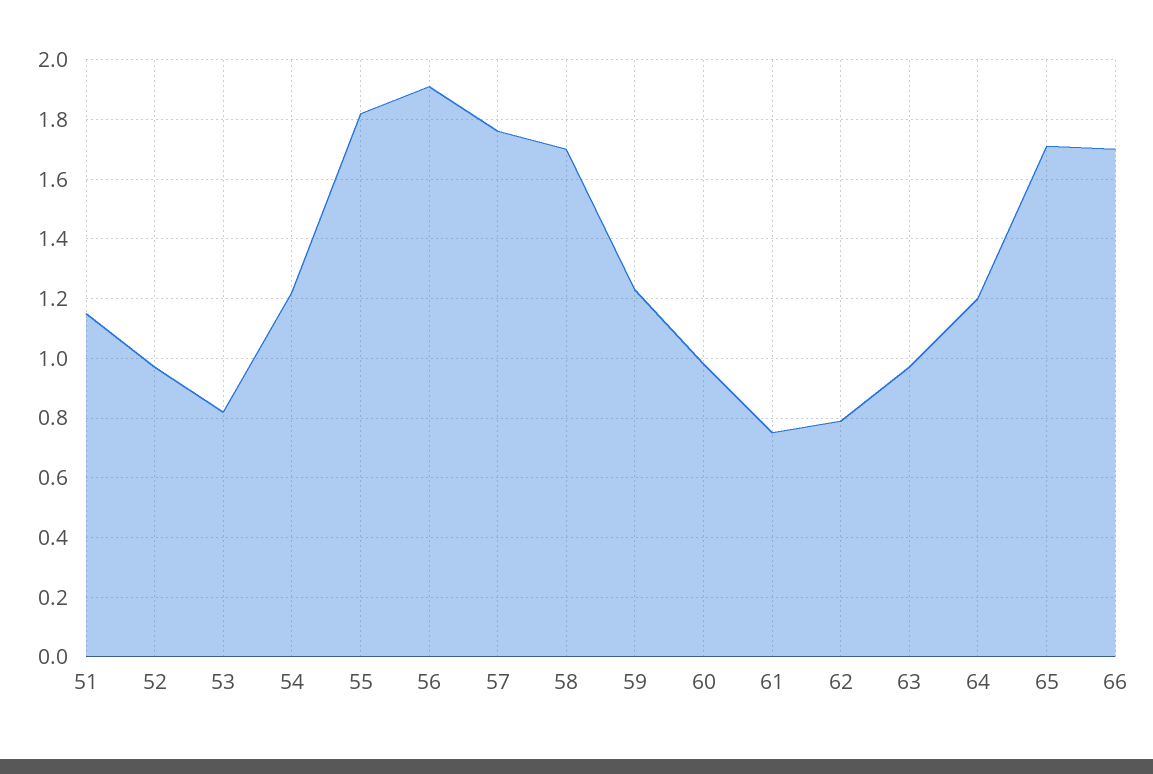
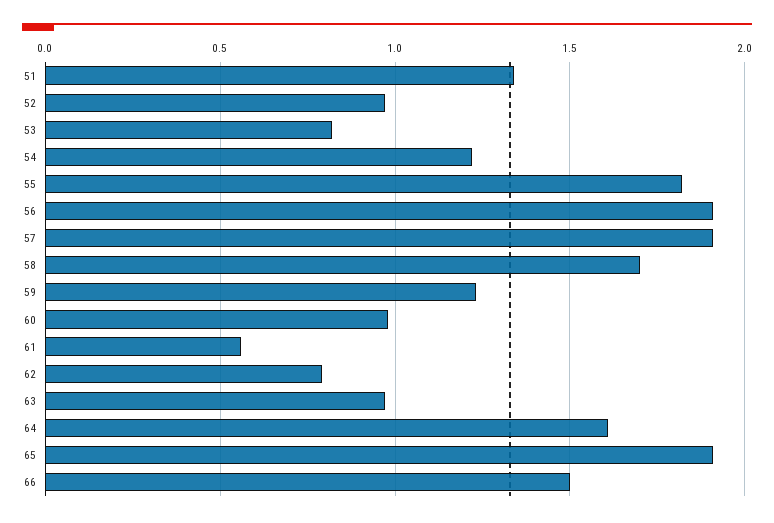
  {
-   "51": 1.15,
+   "51": 1.35,
    "52": 0.95,
    "53": 0.8,
    "54": 1.2,
    "55": 1.8,
    "56": 1.9,
-   "57": 1.75,
+   "57": 1.9,
    "58": 1.7,
    "59": 1.25,
    "60": 1,
-   "61": 0.75,
+   "61": 0.55,
    "62": 0.8,
    "63": 0.95,
-   "64": 1.2,
+   "64": 1.6,
-   "65": 1.7,
+   "65": 1.9,
-   "66": 1.7
+   "66": 1.5
  }

